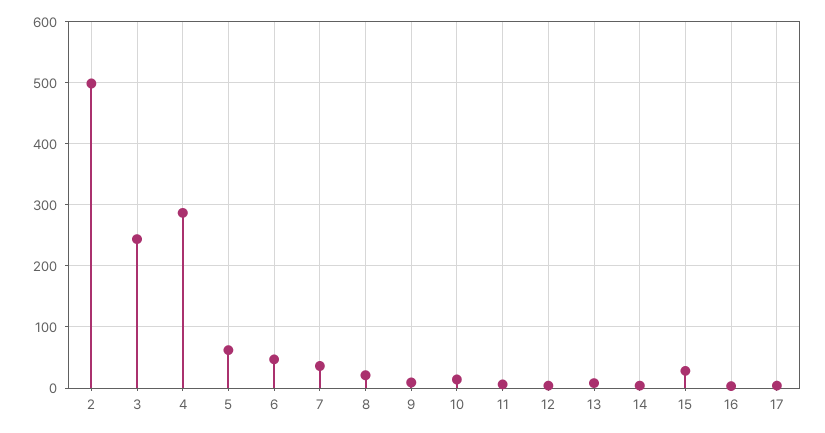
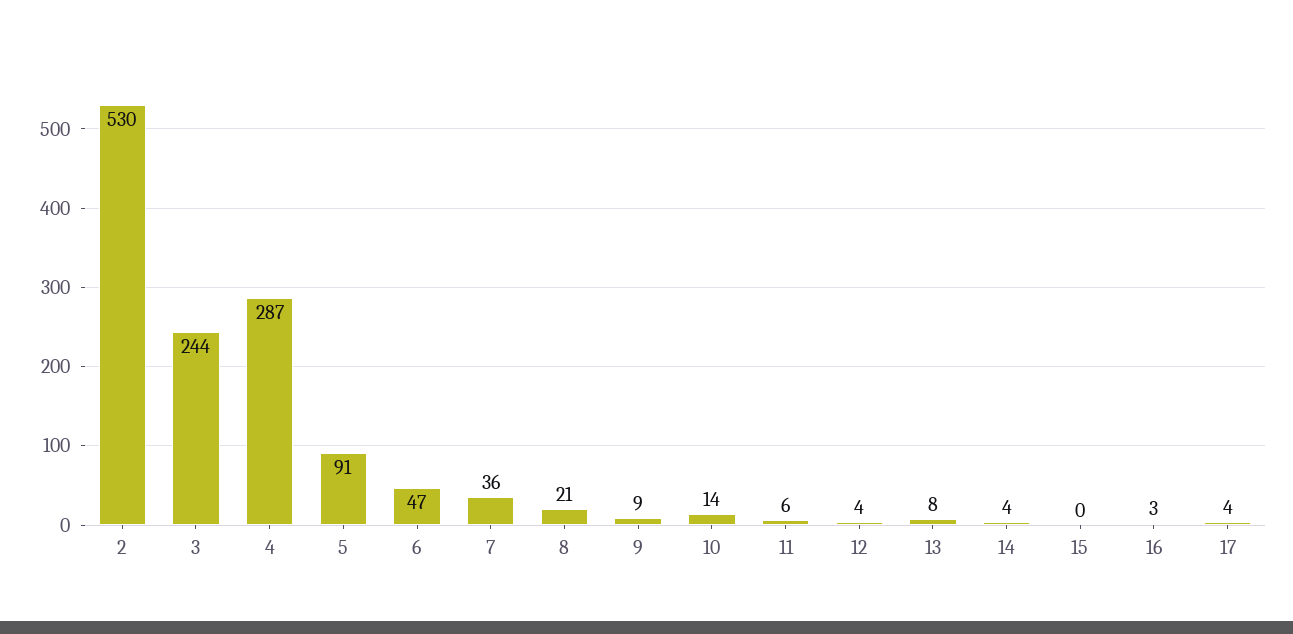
  {
-   "2": 500,
+   "2": 530,
    "3": 244,
    "4": 287,
-   "5": 60,
+   "5": 91,
    "6": 47,
    "7": 36,
    "8": 21,
    "9": 9,
    "10": 14,
    "11": 6,
    "12": 4,
    "13": 8,
    "14": 4,
-   "15": 30,
+   "15": 0,
    "16": 3,
    "17": 4
  }

